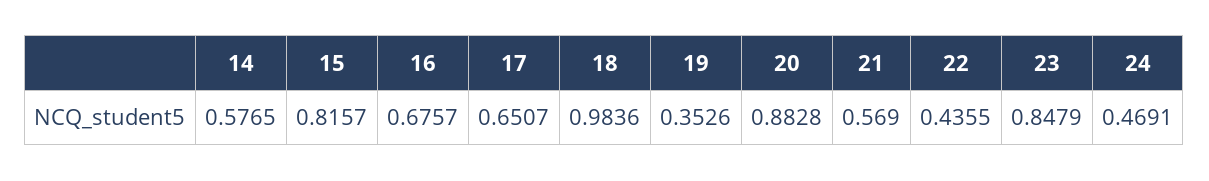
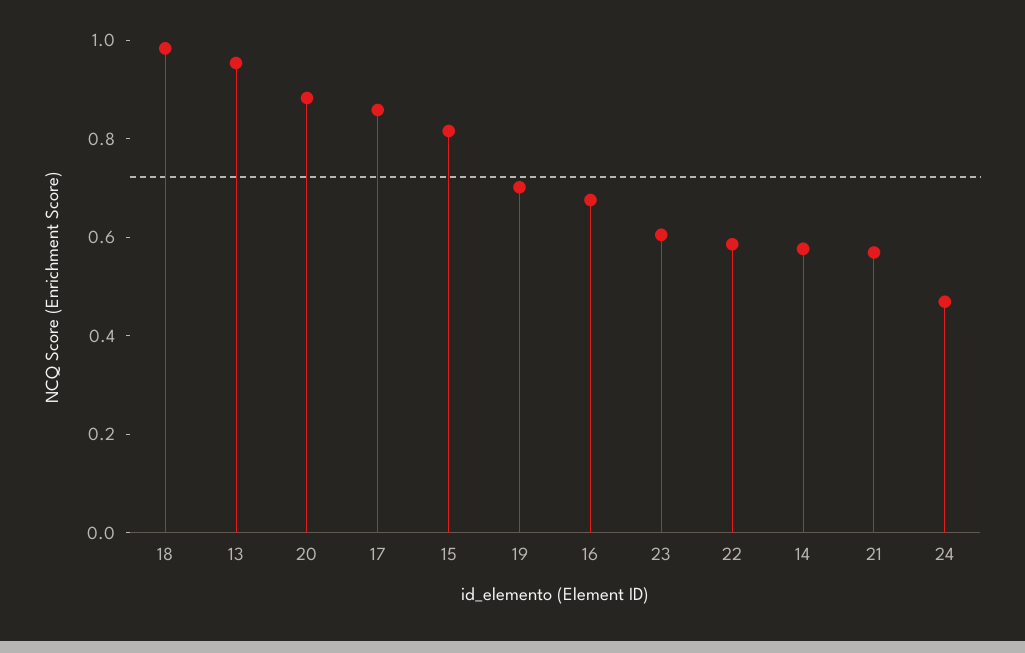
  {
    "14": 0.5765,
    "15": 0.8157,
    "16": 0.6757,
-   "17": 0.6507,
+   "17": 0.85,
    "18": 0.9836,
-   "19": 0.3526,
+   "19": 0.7,
    "20": 0.8828,
    "21": 0.569,
-   "22": 0.4355,
+   "22": 0.6,
-   "23": 0.8479,
+   "23": 0.6,
-   "24": 0.4691
+   "24": 0.4691,
+   "13": 0.95
  }

